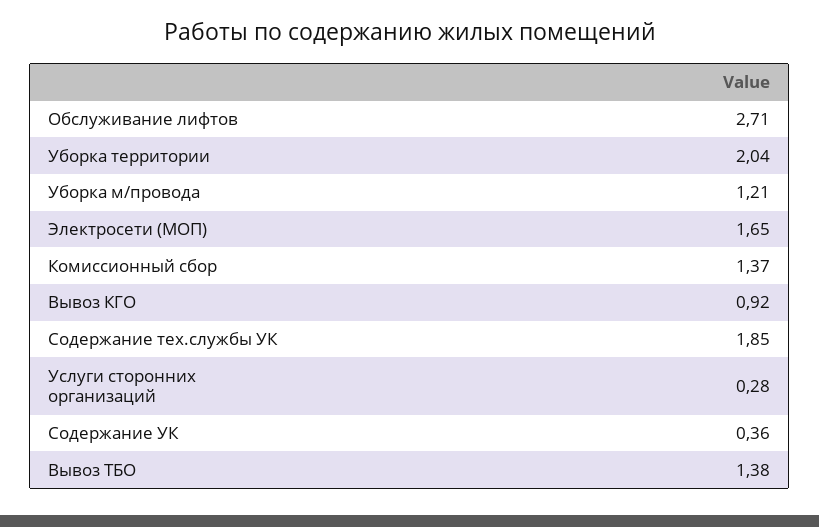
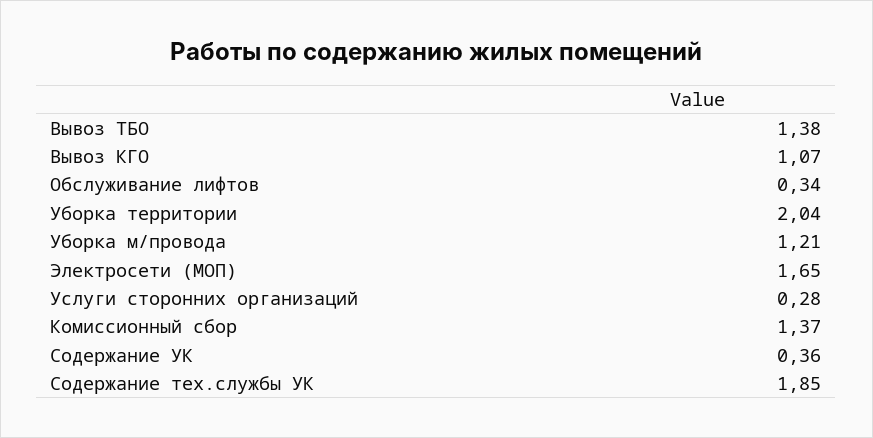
  {
-   "Обслуживание лифтов": 2.71,
+   "Обслуживание лифтов": 0.34,
    "Уборка территории": 2.04,
    "Уборка м/провода": 1.21,
    "Электросети (МОП)": 1.65,
    "Комиссионный сбор": 1.37,
-   "Вывоз КГО": 0.92,
+   "Вывоз КГО": 1.07,
    "Содержание тех.службы УК": 1.85,
    "Услуги сторонних организаций": 0.28,
    "Содержание УК": 0.36,
    "Вывоз ТБО": 1.38
  }

